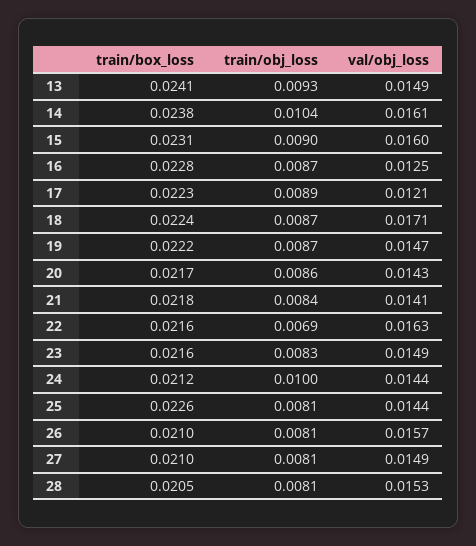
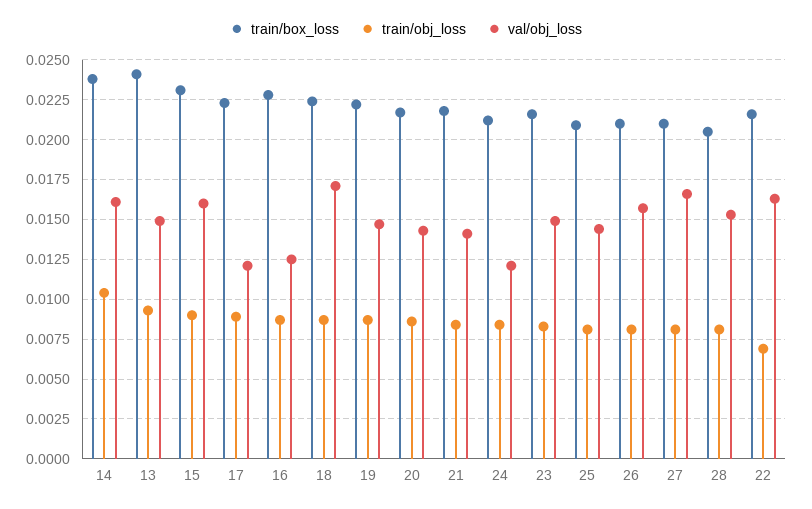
  {
    "train/box_loss": {
      "13": 0.0241,
      "14": 0.0238,
      "15": 0.0231,
      "16": 0.0228,
      "17": 0.0223,
      "18": 0.0224,
      "19": 0.0222,
      "20": 0.0217,
      "21": 0.0218,
      "22": 0.0216,
      "23": 0.0216,
      "24": 0.0212,
-     "25": 0.0226,
+     "25": 0.021,
      "26": 0.021,
      "27": 0.021,
      "28": 0.0205
    },
    "train/obj_loss": {
      "13": 0.0093,
      "14": 0.0104,
      "15": 0.009,
      "16": 0.0087,
      "17": 0.0089,
      "18": 0.0087,
      "19": 0.0087,
      "20": 0.0086,
      "21": 0.0084,
      "22": 0.0069,
      "23": 0.0083,
-     "24": 0.01,
+     "24": 0.0085,
      "25": 0.0081,
      "26": 0.0081,
      "27": 0.0081,
      "28": 0.0081
    },
    "val/obj_loss": {
      "13": 0.0149,
      "14": 0.0161,
      "15": 0.016,
      "16": 0.0125,
      "17": 0.0121,
      "18": 0.0171,
      "19": 0.0147,
      "20": 0.0143,
      "21": 0.0141,
      "22": 0.0163,
      "23": 0.0149,
-     "24": 0.0144,
+     "24": 0.012,
      "25": 0.0144,
      "26": 0.0157,
-     "27": 0.0149,
+     "27": 0.0165,
      "28": 0.0153
    }
  }

